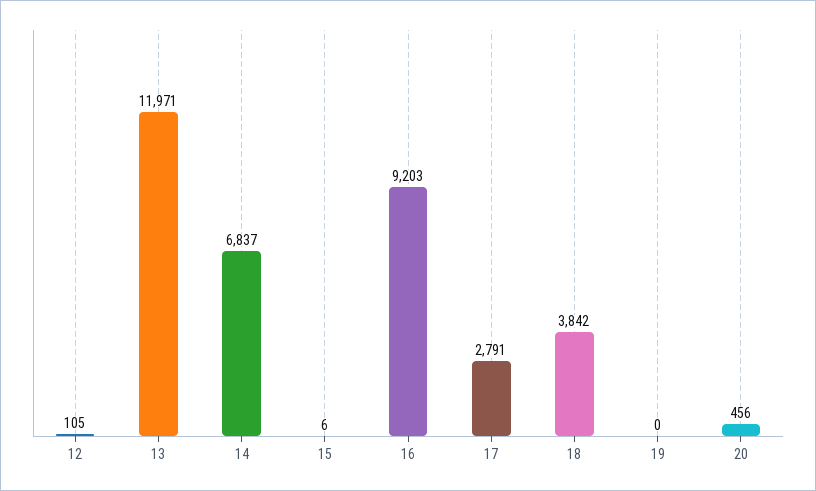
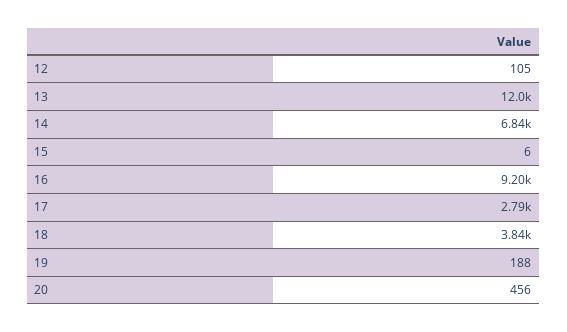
  {
    "12": 105,
    "13": 11971,
    "14": 6837,
    "15": 6,
    "16": 9203,
    "17": 2791,
    "18": 3842,
-   "19": 0,
+   "19": 188,
    "20": 456
  }

